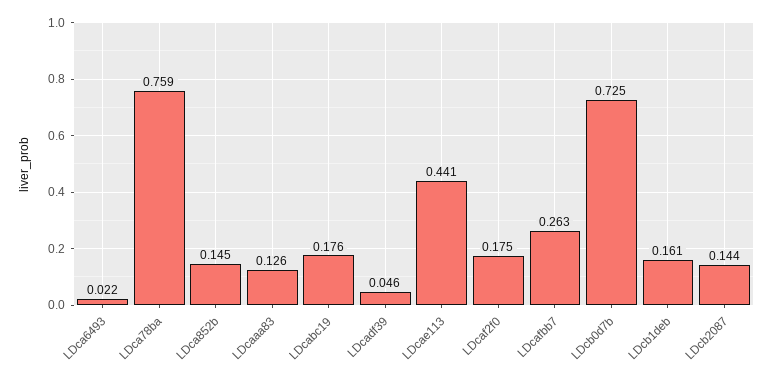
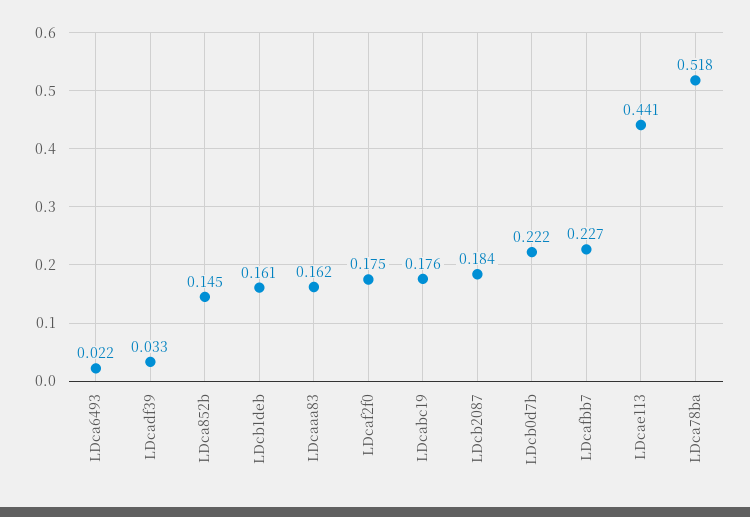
  {
    "LDca6493": 0.022,
-   "LDca78ba": 0.759,
+   "LDca78ba": 0.518,
    "LDca852b": 0.145,
-   "LDcaaa83": 0.126,
+   "LDcaaa83": 0.162,
    "LDcabc19": 0.176,
-   "LDcadf39": 0.046,
+   "LDcadf39": 0.033,
    "LDcae113": 0.441,
    "LDcaf2f0": 0.175,
-   "LDcafbb7": 0.263,
+   "LDcafbb7": 0.227,
-   "LDcb0d7b": 0.725,
+   "LDcb0d7b": 0.222,
    "LDcb1deb": 0.161,
-   "LDcb2087": 0.144
+   "LDcb2087": 0.184
  }

